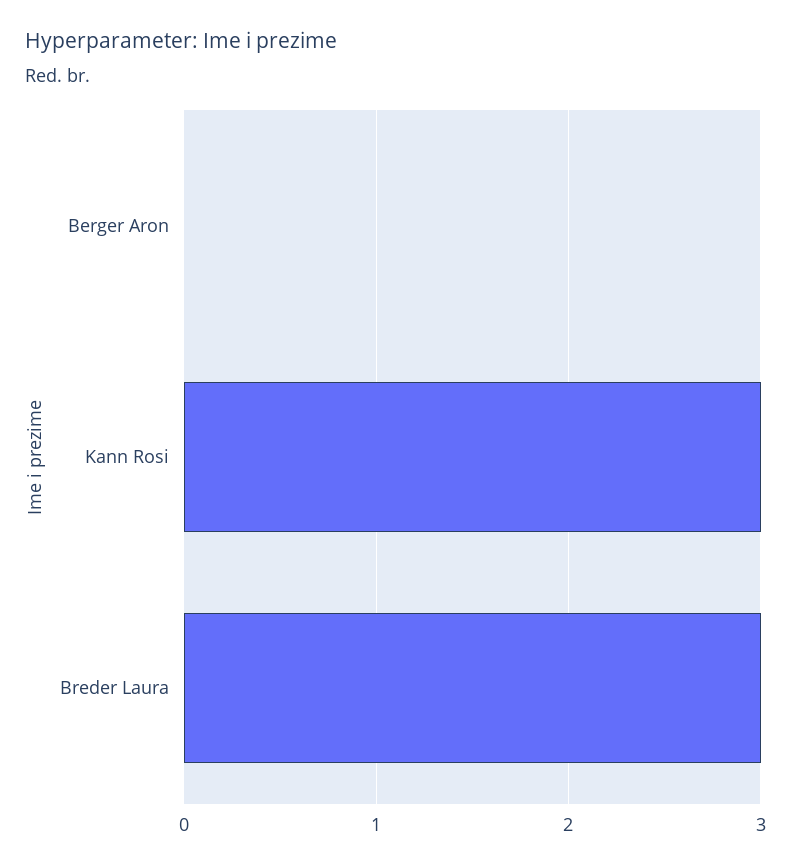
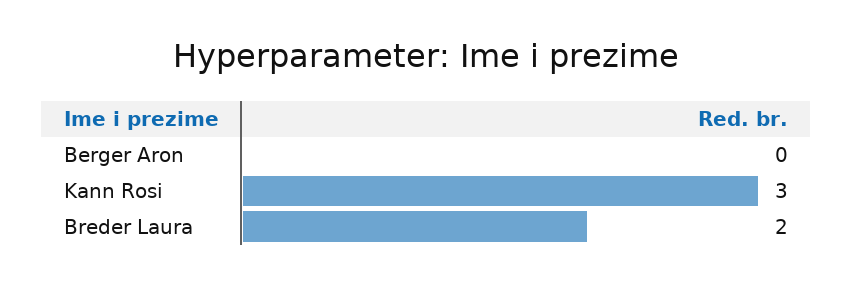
  {
    "Berger Aron": 0,
    "Kann Rosi": 3,
-   "Breder Laura": 3
+   "Breder Laura": 2
  }

